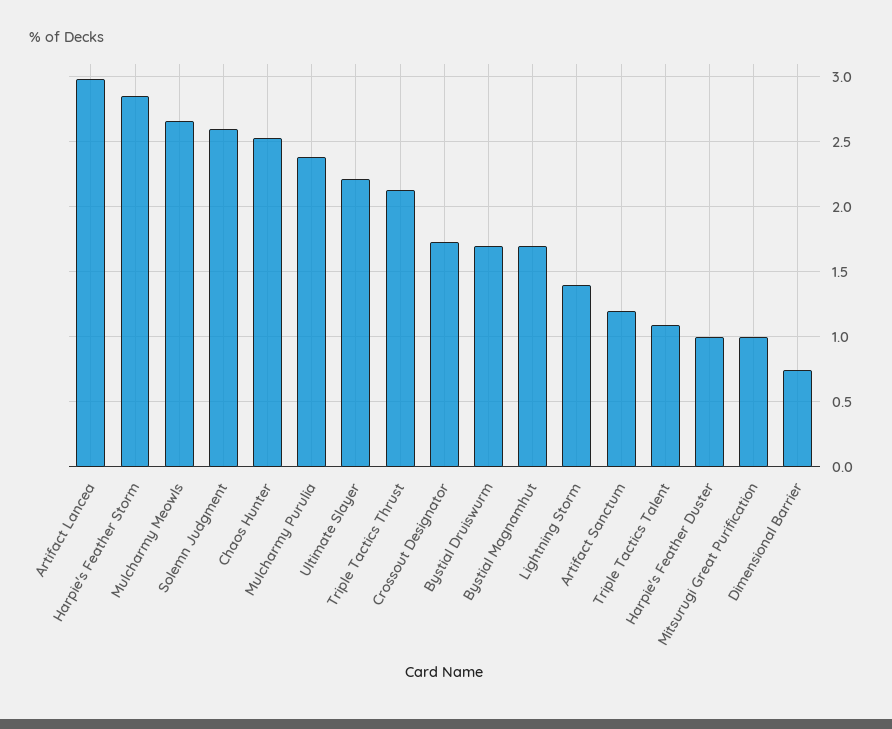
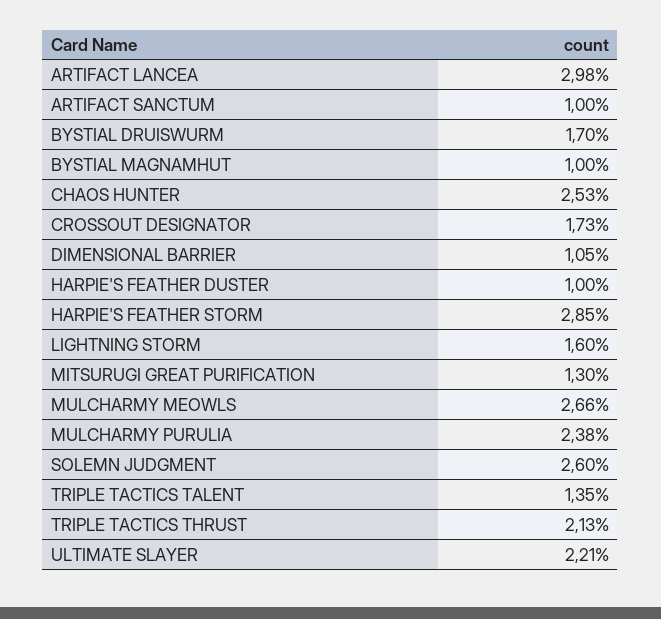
  {
    "Artifact Lancea": 2.98,
    "Harpie's Feather Storm": 2.85,
    "Mulcharmy Meowls": 2.66,
    "Solemn Judgment": 2.6,
    "Chaos Hunter": 2.53,
    "Mulcharmy Purulia": 2.38,
    "Ultimate Slayer": 2.21,
    "Triple Tactics Thrust": 2.13,
    "Crossout Designator": 1.73,
    "Bystial Druiswurm": 1.7,
-   "Bystial Magnamhut": 1.7,
+   "Bystial Magnamhut": 1,
-   "Lightning Storm": 1.4,
+   "Lightning Storm": 1.6,
-   "Artifact Sanctum": 1.2,
+   "Artifact Sanctum": 1,
-   "Triple Tactics Talent": 1.1,
+   "Triple Tactics Talent": 1.35,
    "Harpie's Feather Duster": 1,
-   "Mitsurugi Great Purification": 1,
+   "Mitsurugi Great Purification": 1.3,
-   "Dimensional Barrier": 0.75
+   "Dimensional Barrier": 1.05
  }

